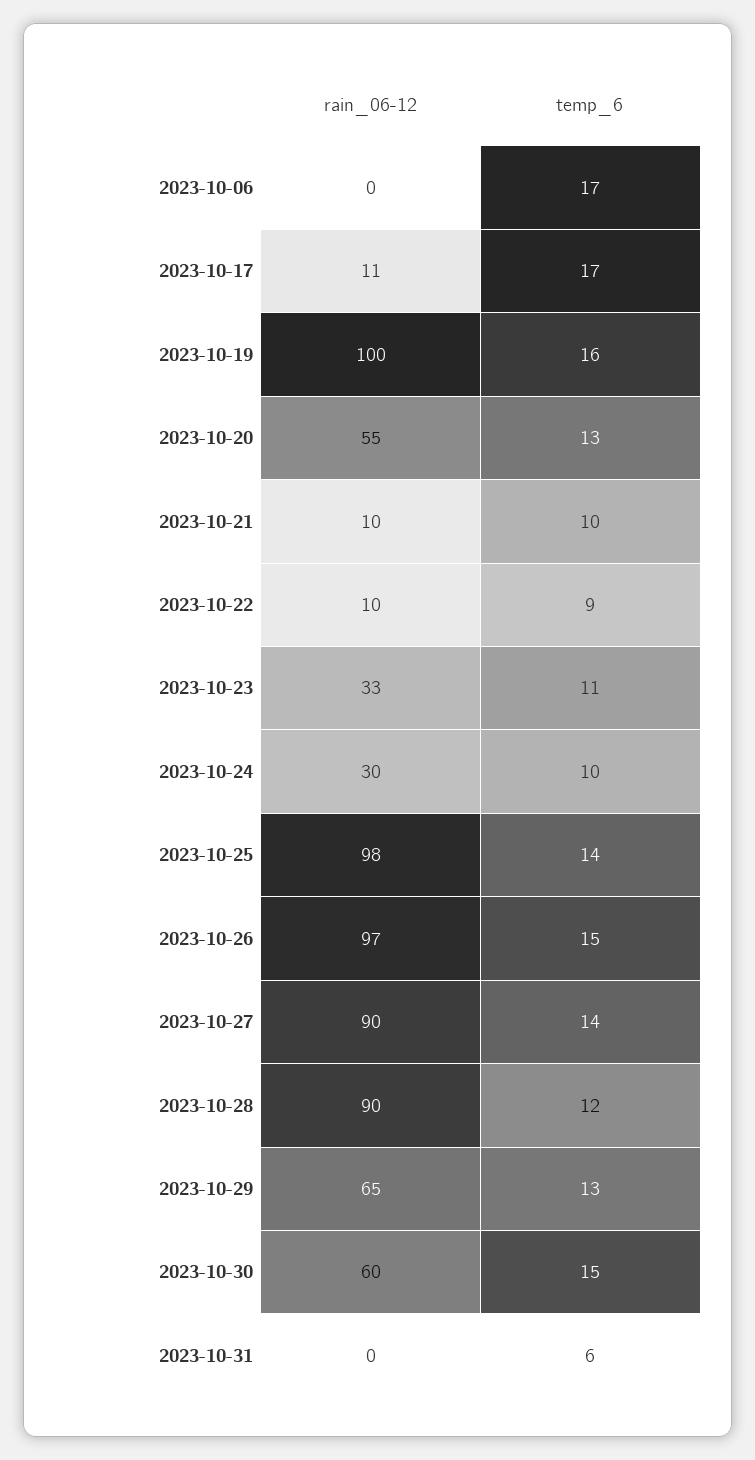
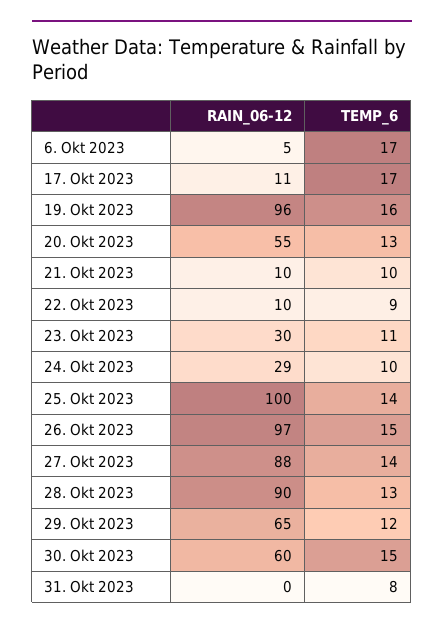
  {
    "rain_06-12": {
-     "2023-10-06": 0,
+     "2023-10-06": 5,
      "2023-10-17": 11,
-     "2023-10-19": 100,
+     "2023-10-19": 96,
      "2023-10-20": 55,
      "2023-10-21": 10,
      "2023-10-22": 10,
-     "2023-10-23": 33,
+     "2023-10-23": 30,
-     "2023-10-24": 30,
+     "2023-10-24": 29,
-     "2023-10-25": 98,
+     "2023-10-25": 100,
      "2023-10-26": 97,
-     "2023-10-27": 90,
+     "2023-10-27": 88,
      "2023-10-28": 90,
      "2023-10-29": 65,
      "2023-10-30": 60,
      "2023-10-31": 0
    },
    "temp_6": {
      "2023-10-06": 17,
      "2023-10-17": 17,
      "2023-10-19": 16,
      "2023-10-20": 13,
      "2023-10-21": 10,
      "2023-10-22": 9,
      "2023-10-23": 11,
      "2023-10-24": 10,
      "2023-10-25": 14,
      "2023-10-26": 15,
      "2023-10-27": 14,
-     "2023-10-28": 12,
+     "2023-10-28": 13,
-     "2023-10-29": 13,
+     "2023-10-29": 12,
      "2023-10-30": 15,
-     "2023-10-31": 6
+     "2023-10-31": 8
    }
  }

